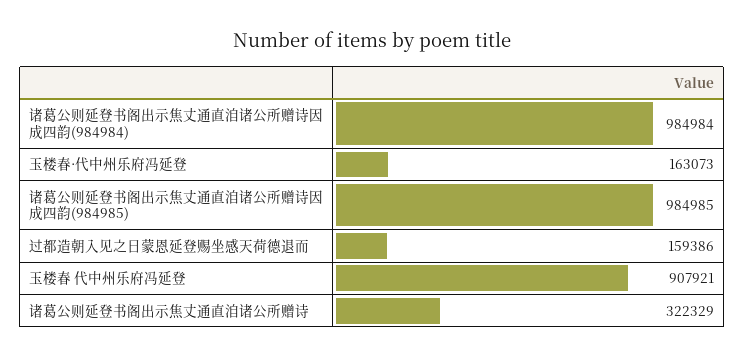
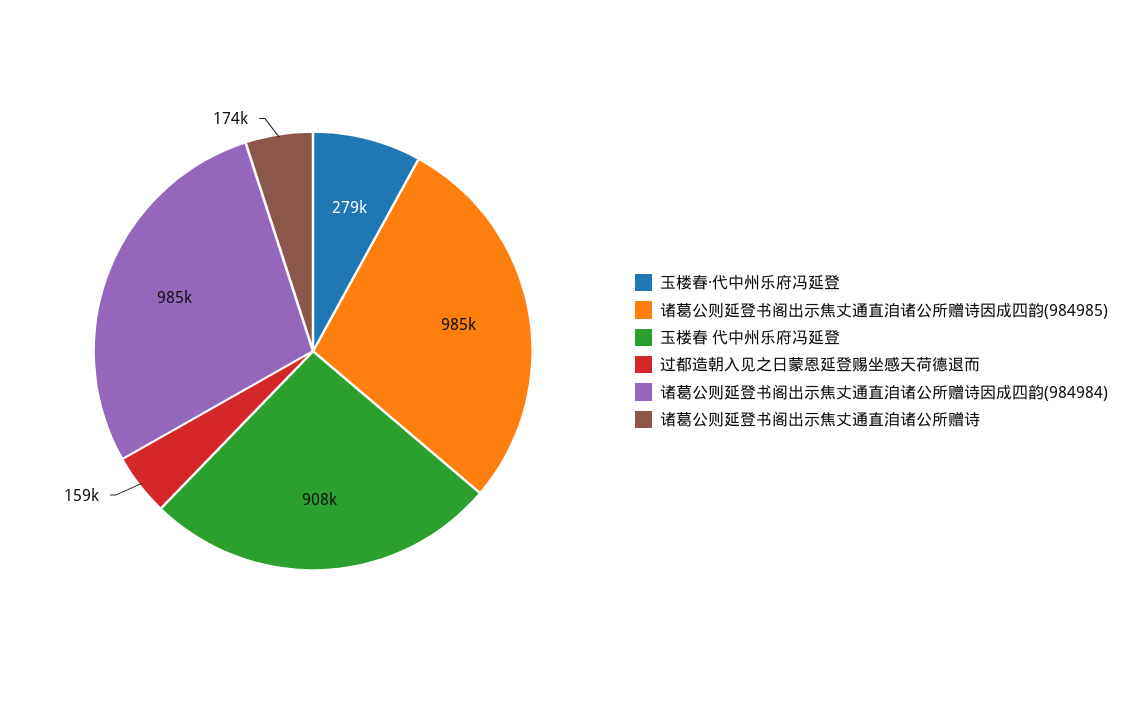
  {
    "诸葛公则延登书阁出示焦丈通直洎诸公所赠诗因成四韵(984984)": 984984,
-   "玉楼春·代中州乐府冯延登": 163073,
+   "玉楼春·代中州乐府冯延登": 279000,
    "诸葛公则延登书阁出示焦丈通直洎诸公所赠诗因成四韵(984985)": 984985,
    "过都造朝入见之日蒙恩延登赐坐感天荷德退而": 159386,
    "玉楼春 代中州乐府冯延登": 907921,
-   "诸葛公则延登书阁出示焦丈通直洎诸公所赠诗": 322329
+   "诸葛公则延登书阁出示焦丈通直洎诸公所赠诗": 174000
  }

